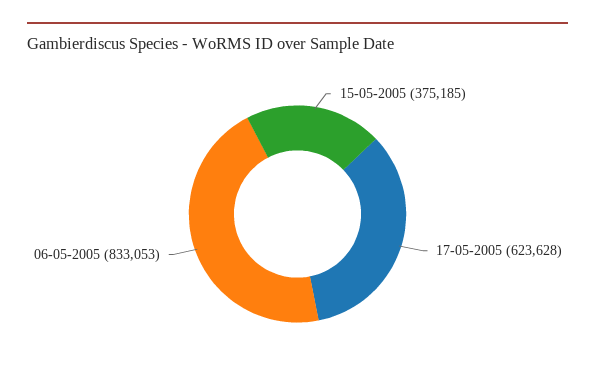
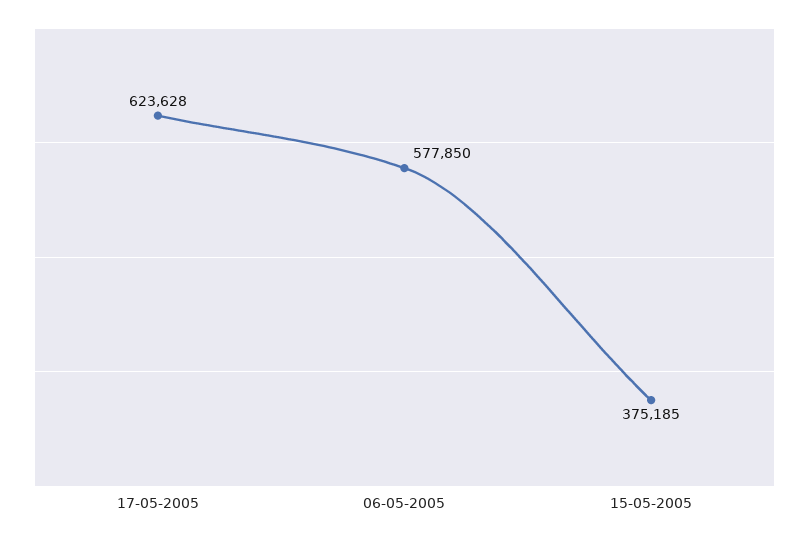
  {
    "15-05-2005": 375185,
    "17-05-2005": 623628,
-   "06-05-2005": 833053
+   "06-05-2005": 577850
  }

